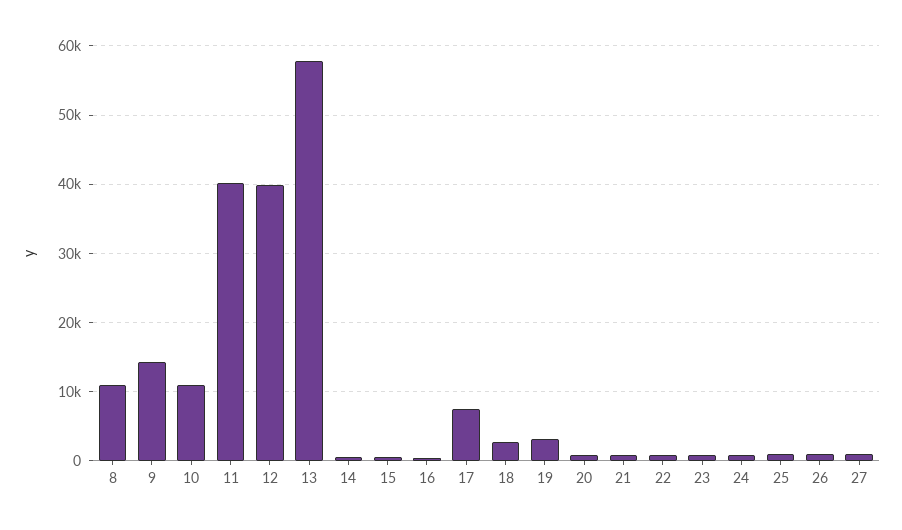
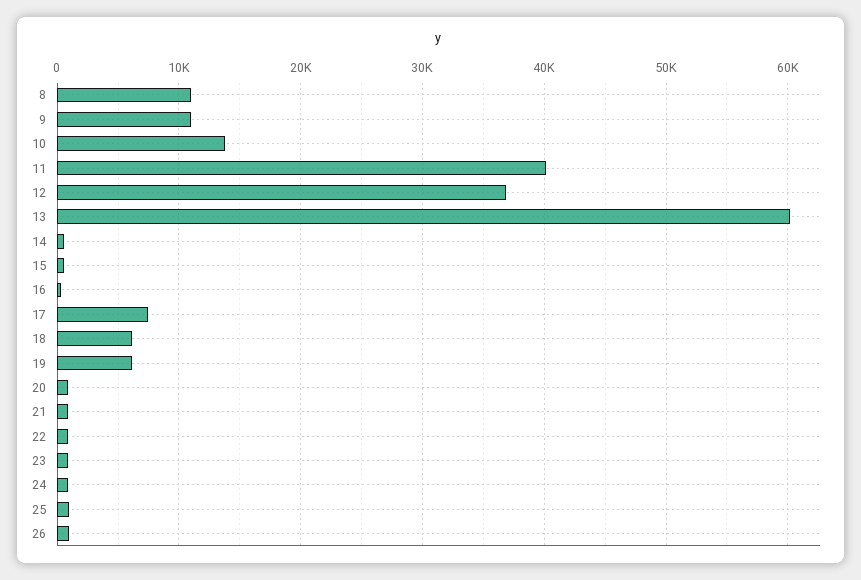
  {
    "8": 11000,
-   "9": 14000,
+   "9": 11000,
-   "10": 11000,
+   "10": 14000,
    "11": 40000,
-   "12": 40000,
+   "12": 37000,
-   "13": 58000,
+   "13": 60000,
    "14": 1000,
    "15": 1000,
    "16": 0,
    "17": 7000,
-   "18": 3000,
+   "18": 6000,
-   "19": 3000,
+   "19": 6000,
    "20": 1000,
    "21": 1000,
    "22": 1000,
    "23": 1000,
    "24": 1000,
    "25": 1000,
-   "26": 1000,
+   "26": 1000
-   "27": 1000
  }

